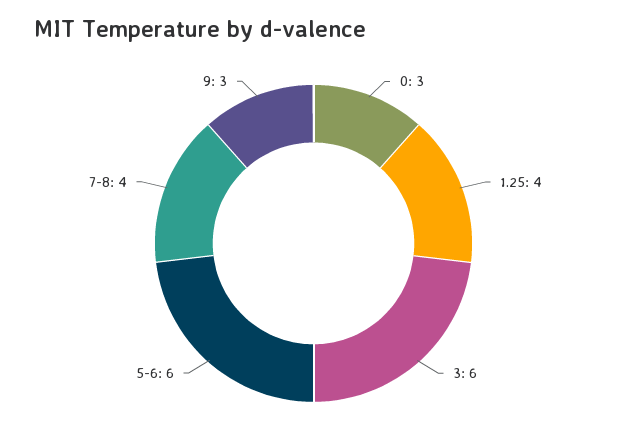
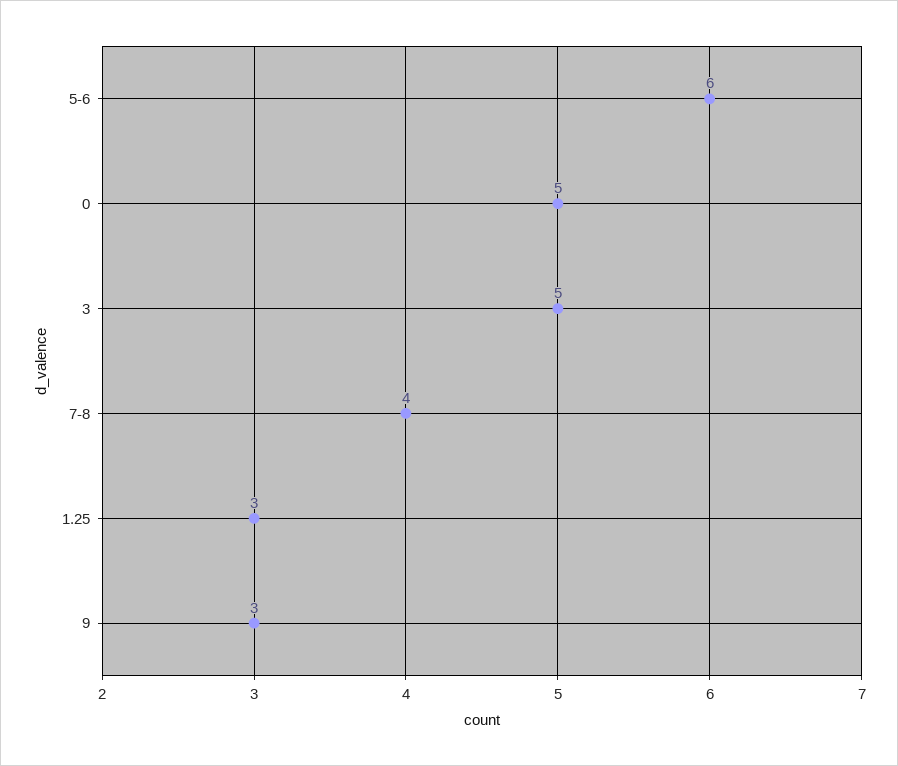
  {
-   "0": 3,
+   "0": 5,
-   "1.25": 4,
+   "1.25": 3,
-   "3": 6,
+   "3": 5,
    "5-6": 6,
    "7-8": 4,
    "9": 3
  }

